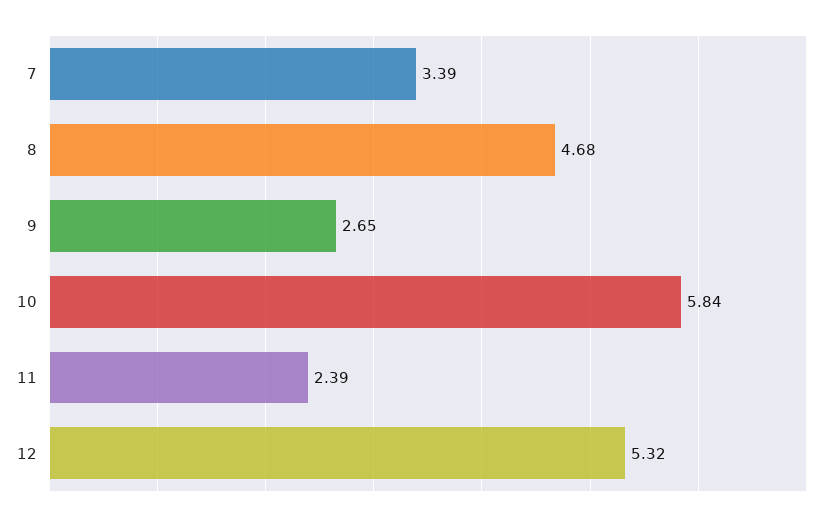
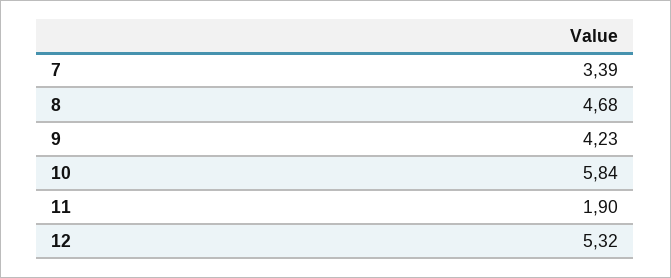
  {
    "7": 3.39,
    "8": 4.68,
-   "9": 2.65,
+   "9": 4.23,
    "10": 5.84,
-   "11": 2.39,
+   "11": 1.9,
    "12": 5.32
  }

